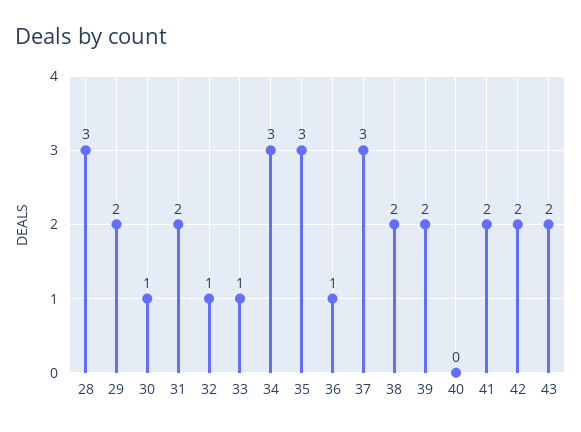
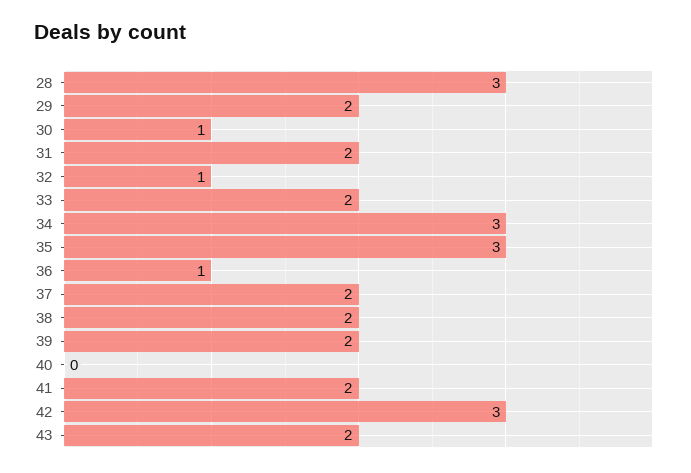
  {
    "28": 3,
    "29": 2,
    "30": 1,
    "31": 2,
    "32": 1,
-   "33": 1,
+   "33": 2,
    "34": 3,
    "35": 3,
    "36": 1,
-   "37": 3,
+   "37": 2,
    "38": 2,
    "39": 2,
    "40": 0,
    "41": 2,
-   "42": 2,
+   "42": 3,
    "43": 2
  }

